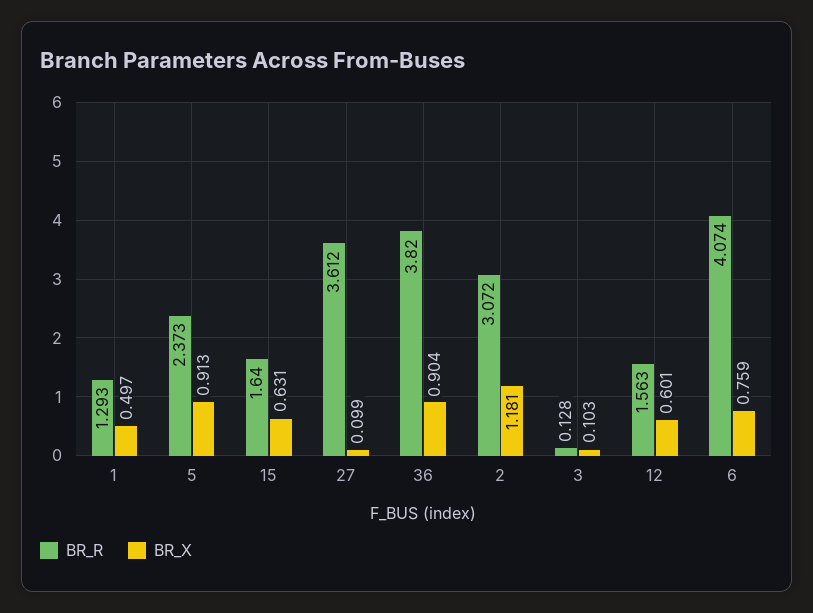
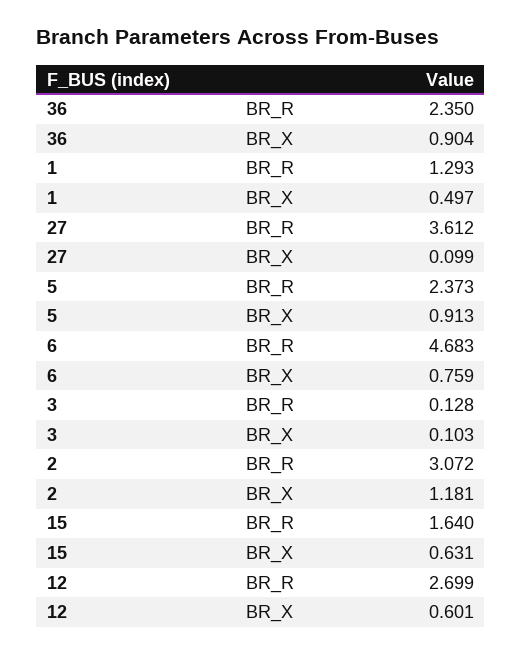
  {
    "BR_R": {
      "1": 1.293,
      "5": 2.373,
      "15": 1.64,
      "27": 3.612,
-     "36": 3.82,
+     "36": 2.35,
      "2": 3.072,
      "3": 0.128,
-     "12": 1.563,
+     "12": 2.699,
-     "6": 4.074
+     "6": 4.683
    },
    "BR_X": {
      "1": 0.497,
      "5": 0.913,
      "15": 0.631,
      "27": 0.099,
      "36": 0.904,
      "2": 1.181,
      "3": 0.103,
      "12": 0.601,
      "6": 0.759
    }
  }

